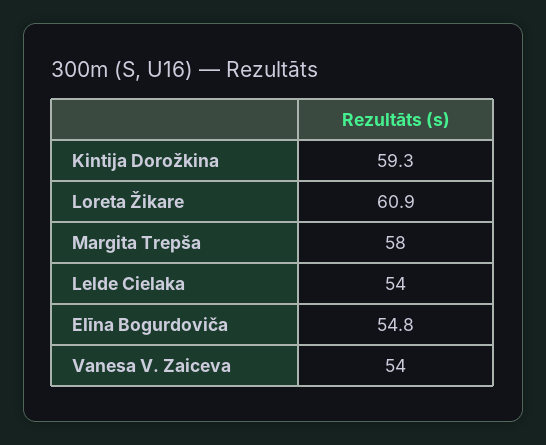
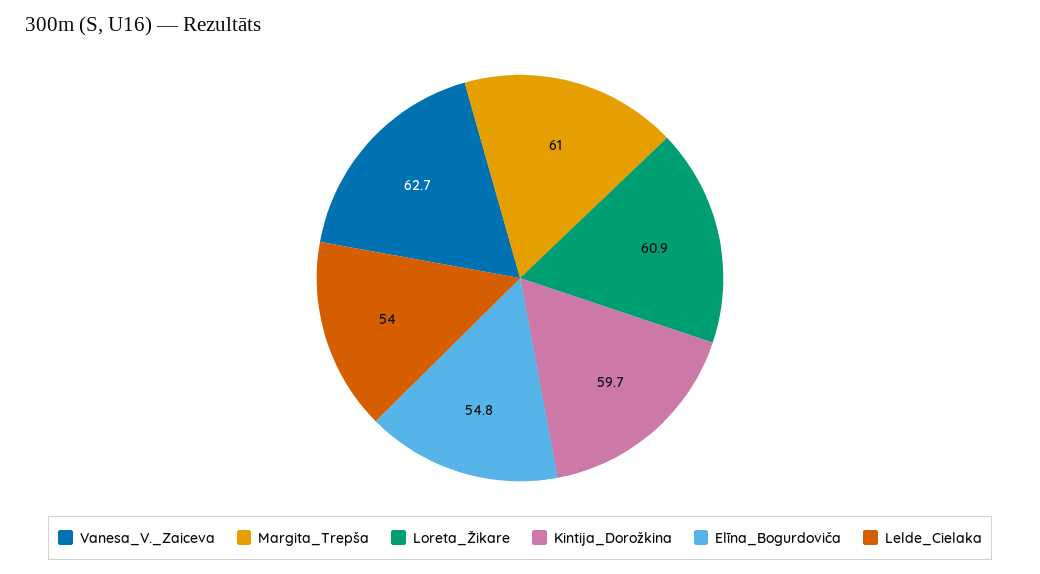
  {
-   "Kintija Dorožkina": 59.3,
+   "Kintija Dorožkina": 59.7,
    "Loreta Žikare": 60.9,
-   "Margita Trepša": 58,
+   "Margita Trepša": 61,
    "Lelde Cielaka": 54,
    "Elīna Bogurdoviča": 54.8,
-   "Vanesa V. Zaiceva": 54
+   "Vanesa V. Zaiceva": 62.7
  }

